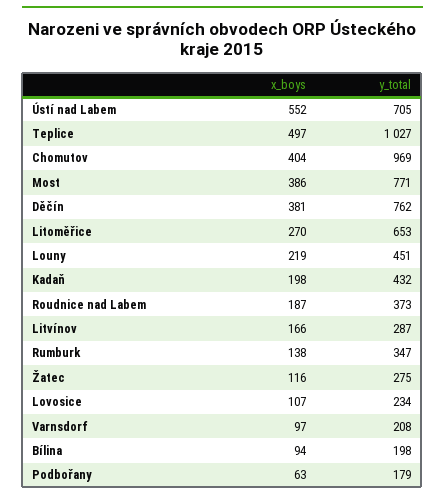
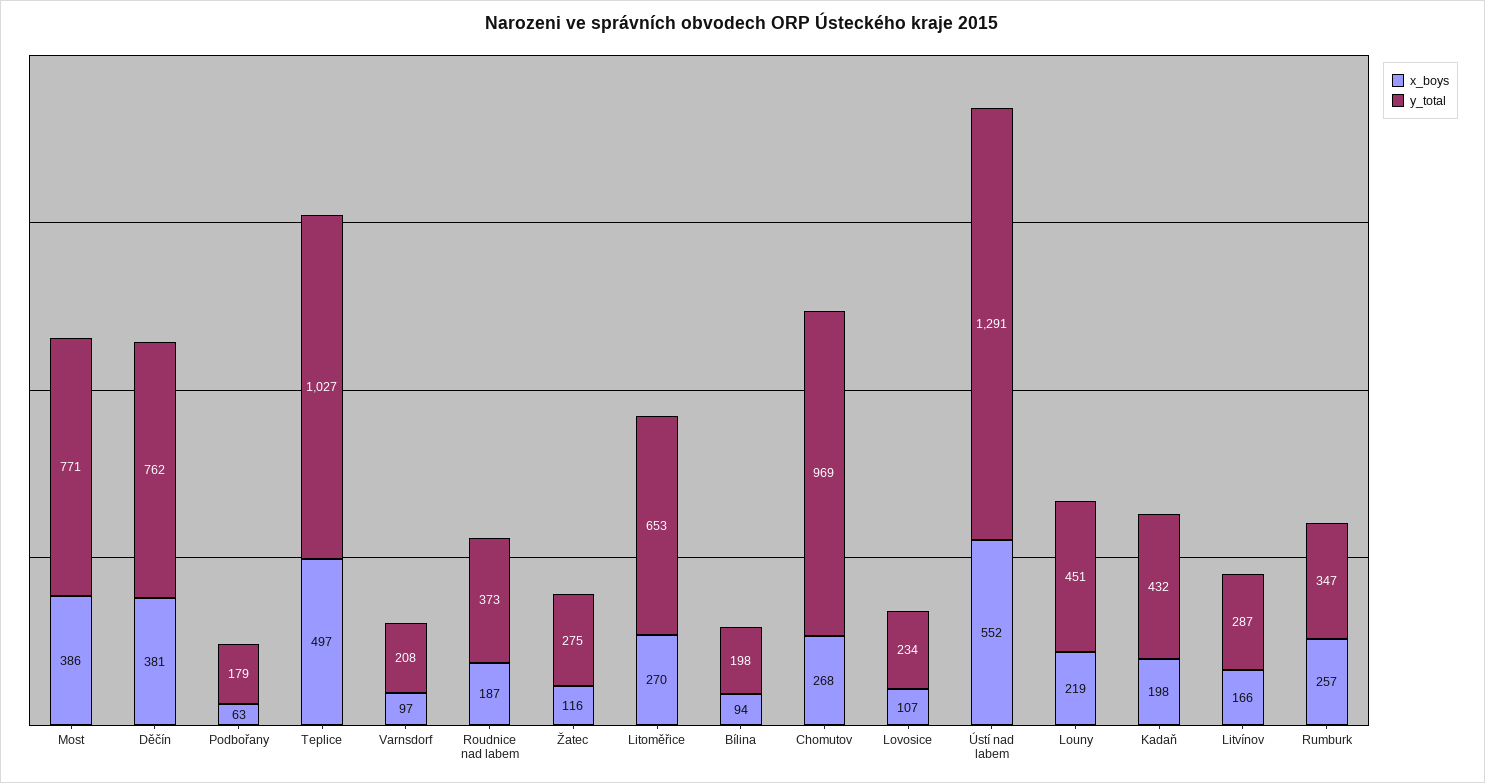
  {
    "x_boys": {
      "Ústí nad Labem": 552,
      "Teplice": 497,
-     "Chomutov": 404,
+     "Chomutov": 268,
      "Most": 386,
      "Děčín": 381,
      "Litoměřice": 270,
      "Louny": 219,
      "Kadaň": 198,
      "Roudnice nad Labem": 187,
      "Litvínov": 166,
-     "Rumburk": 138,
+     "Rumburk": 257,
      "Žatec": 116,
      "Lovosice": 107,
      "Varnsdorf": 97,
      "Bílina": 94,
      "Podbořany": 63
    },
    "y_total": {
-     "Ústí nad Labem": 705,
+     "Ústí nad Labem": 1291,
      "Teplice": 1027,
      "Chomutov": 969,
      "Most": 771,
      "Děčín": 762,
      "Litoměřice": 653,
      "Louny": 451,
      "Kadaň": 432,
      "Roudnice nad Labem": 373,
      "Litvínov": 287,
      "Rumburk": 347,
      "Žatec": 275,
      "Lovosice": 234,
      "Varnsdorf": 208,
      "Bílina": 198,
      "Podbořany": 179
    }
  }

